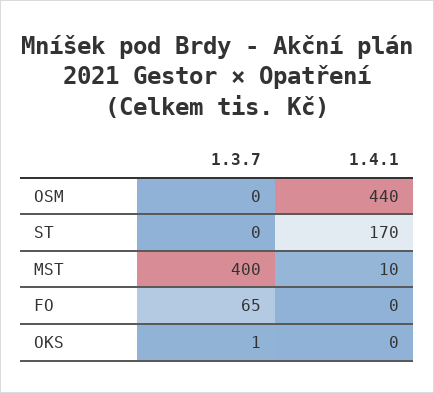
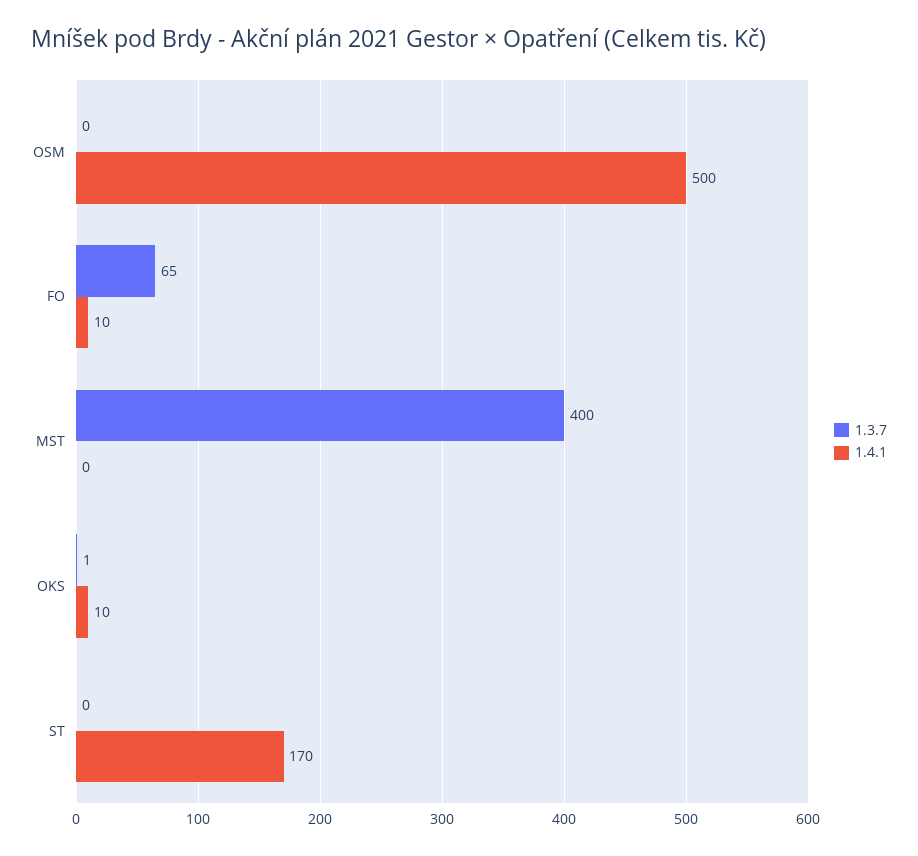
  {
    "1.3.7": {
      "OSM": 0,
      "ST": 0,
      "MST": 400,
      "FO": 65,
      "OKS": 1
    },
    "1.4.1": {
-     "OSM": 440,
+     "OSM": 500,
      "ST": 170,
-     "MST": 10,
+     "MST": 0,
-     "FO": 0,
+     "FO": 10,
-     "OKS": 0
+     "OKS": 10
    }
  }

